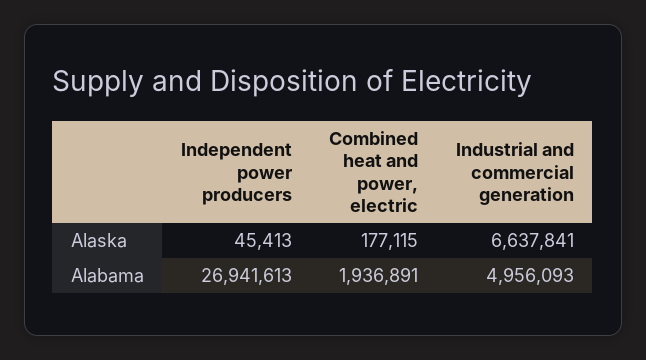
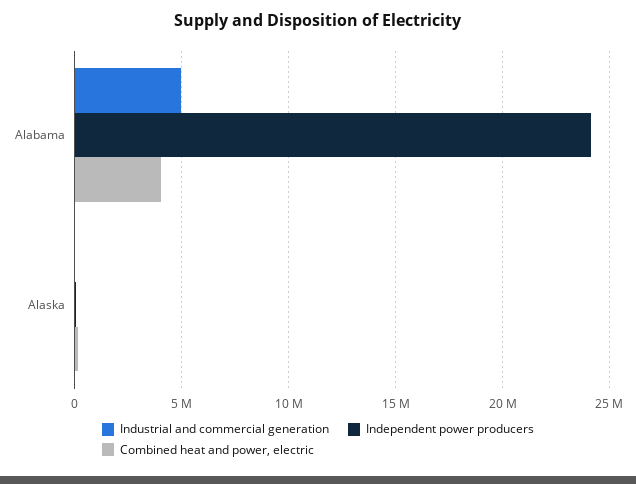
  {
    "Independent power producers": {
      "Alaska": 45413,
-     "Alabama": 26941613
+     "Alabama": 24000000
    },
    "Combined heat and power, electric": {
      "Alaska": 177115,
-     "Alabama": 1936891
+     "Alabama": 4000000
    },
    "Industrial and commercial generation": {
-     "Alaska": 6637841,
+     "Alaska": 0,
      "Alabama": 4956093
    }
  }

